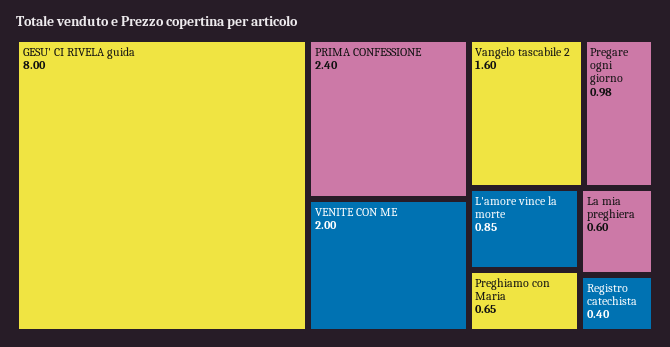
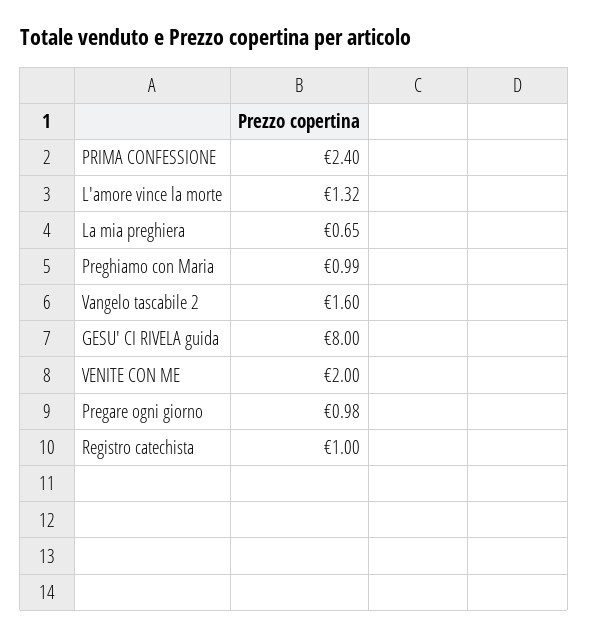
  {
    "GESU' CI RIVELA guida": 8,
    "PRIMA CONFESSIONE": 2.4,
    "VENITE CON ME": 2,
    "Vangelo tascabile 2": 1.6,
    "Pregare ogni giorno": 0.98,
-   "L'amore vince la morte": 0.85,
+   "L'amore vince la morte": 1.32,
-   "Preghiamo con Maria": 0.65,
+   "Preghiamo con Maria": 0.99,
-   "La mia preghiera": 0.6,
+   "La mia preghiera": 0.65,
-   "Registro catechista": 0.4
+   "Registro catechista": 1
  }

